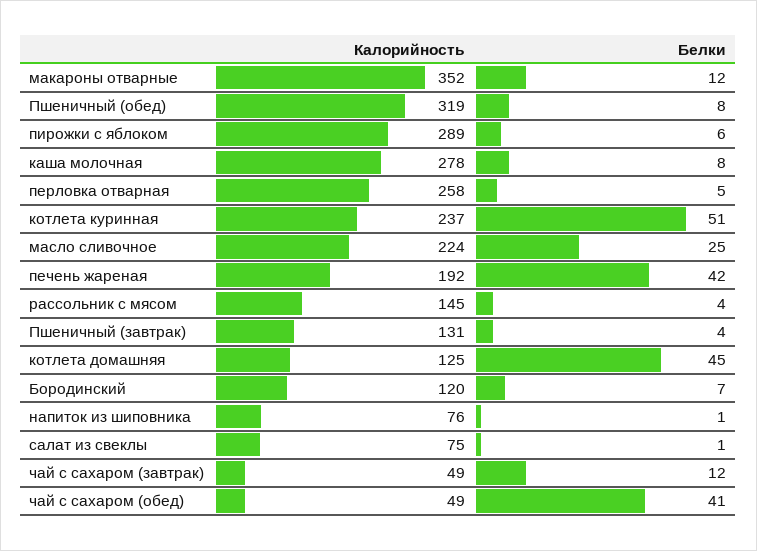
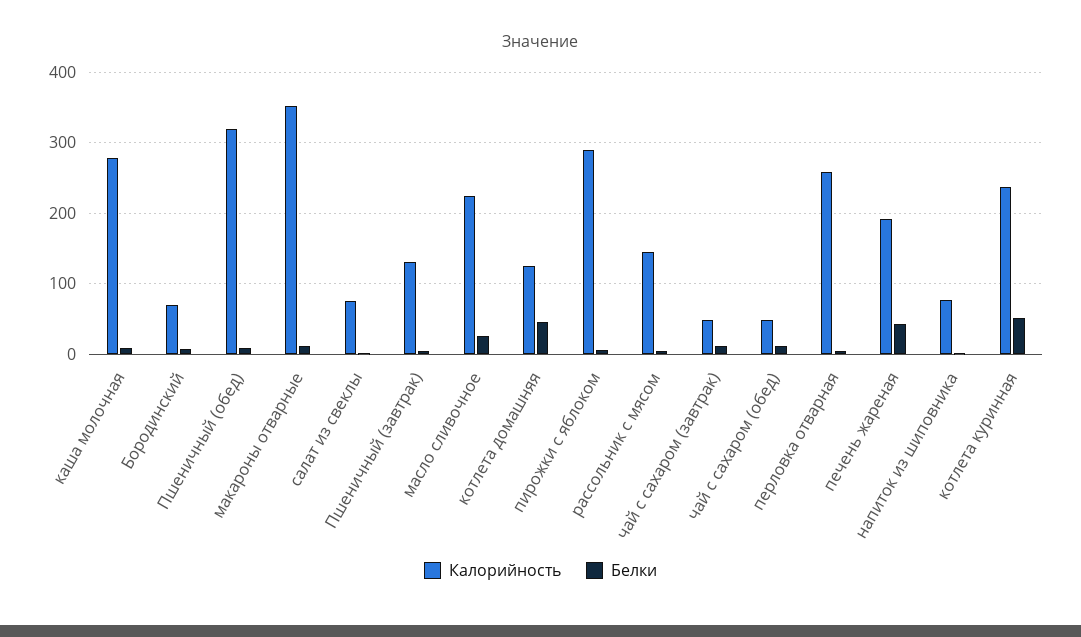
  {
    "Калорийность": {
      "макароны отварные": 352,
      "Пшеничный (обед)": 319,
      "пирожки с яблоком": 289,
      "каша молочная": 278,
      "перловка отварная": 258,
      "котлета куринная": 237,
      "масло сливочное": 224,
      "печень жареная": 192,
      "рассольник с мясом": 145,
      "Пшеничный (завтрак)": 131,
      "котлета домашняя": 125,
-     "Бородинский": 120,
+     "Бородинский": 70,
      "напиток из шиповника": 76,
      "салат из свеклы": 75,
      "чай с сахаром (завтрак)": 49,
      "чай с сахаром (обед)": 49
    },
    "Белки": {
      "макароны отварные": 12,
      "Пшеничный (обед)": 8,
      "пирожки с яблоком": 6,
      "каша молочная": 8,
      "перловка отварная": 5,
      "котлета куринная": 51,
      "масло сливочное": 25,
      "печень жареная": 42,
      "рассольник с мясом": 4,
      "Пшеничный (завтрак)": 4,
      "котлета домашняя": 45,
      "Бородинский": 7,
      "напиток из шиповника": 1,
      "салат из свеклы": 1,
      "чай с сахаром (завтрак)": 12,
-     "чай с сахаром (обед)": 41
+     "чай с сахаром (обед)": 10
    }
  }

